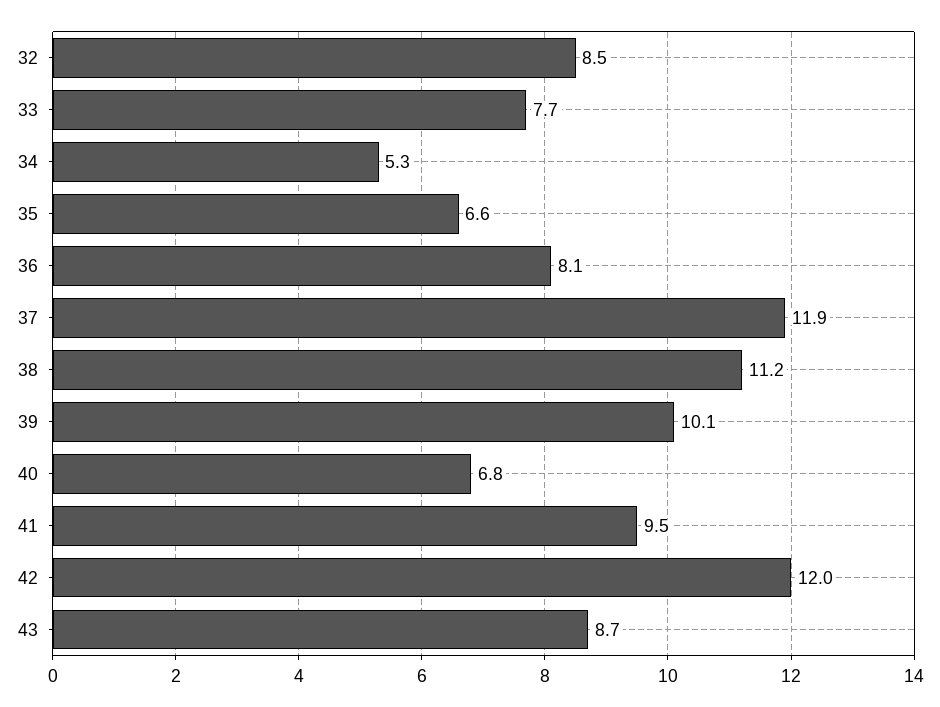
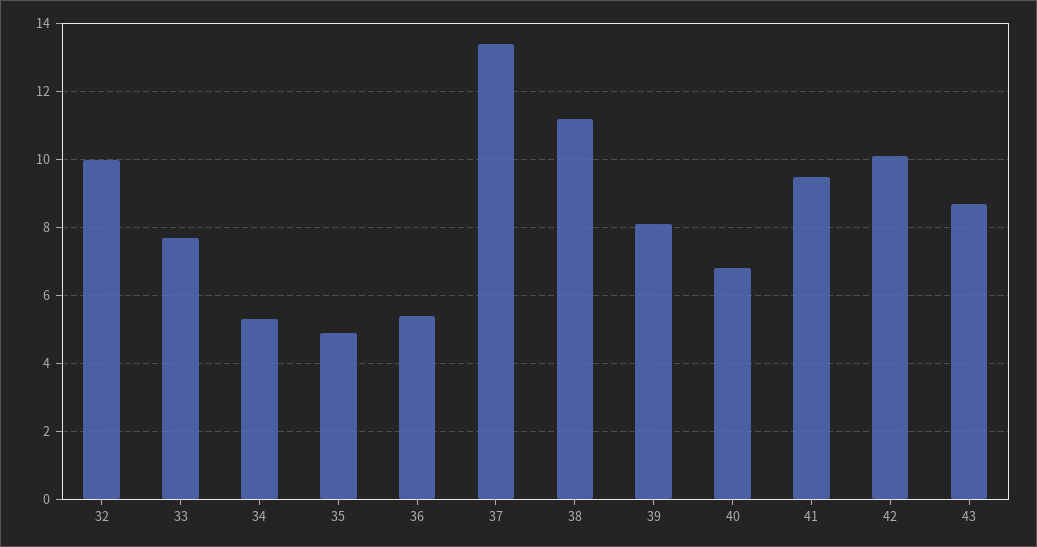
  {
-   "32": 8.5,
+   "32": 10,
    "33": 7.7,
    "34": 5.3,
-   "35": 6.6,
+   "35": 5,
-   "36": 8.1,
+   "36": 5.5,
-   "37": 11.9,
+   "37": 13.5,
    "38": 11.2,
-   "39": 10.1,
+   "39": 8,
    "40": 6.8,
    "41": 9.5,
-   "42": 12,
+   "42": 10,
    "43": 8.7
  }

